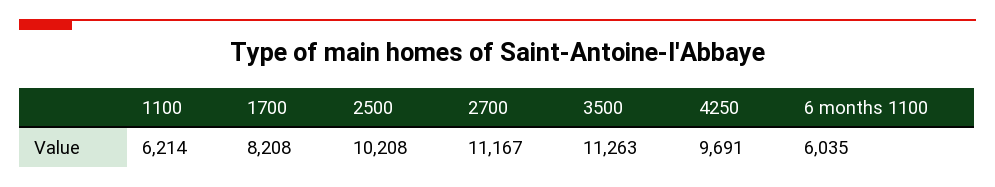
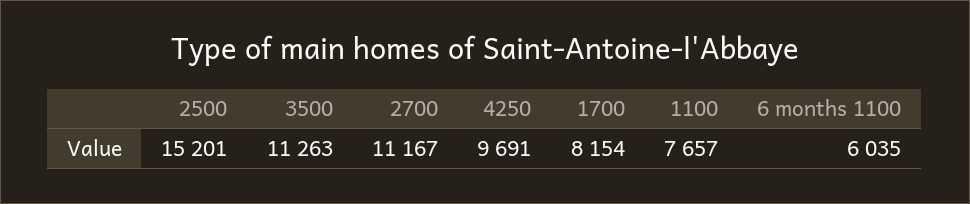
  {
-   "1100": 6214,
+   "1100": 7657,
-   "1700": 8208,
+   "1700": 8154,
-   "2500": 10208,
+   "2500": 15201,
    "2700": 11167,
    "3500": 11263,
    "4250": 9691,
    "6 months 1100": 6035
  }

